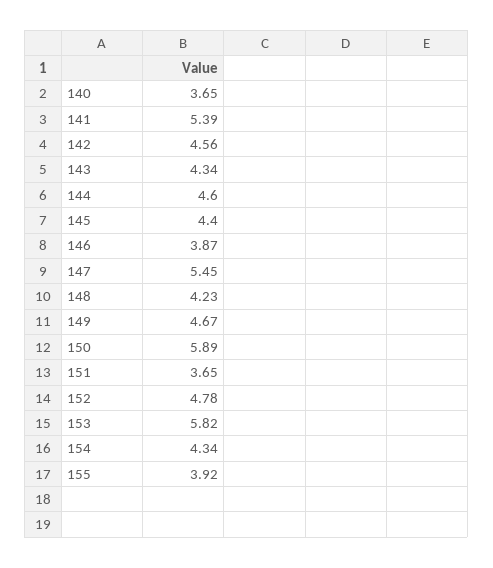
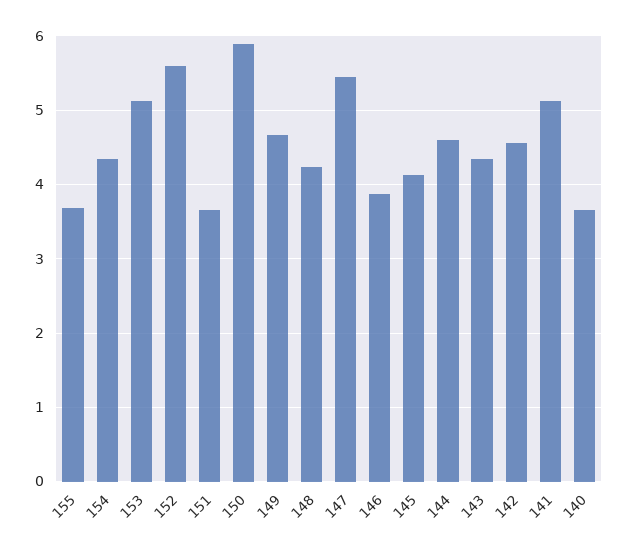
  {
    "140": 3.65,
-   "141": 5.39,
+   "141": 5.1,
    "142": 4.56,
    "143": 4.34,
    "144": 4.6,
-   "145": 4.4,
+   "145": 4.1,
    "146": 3.87,
    "147": 5.45,
    "148": 4.23,
    "149": 4.67,
    "150": 5.89,
    "151": 3.65,
-   "152": 4.78,
+   "152": 5.6,
-   "153": 5.82,
+   "153": 5.1,
    "154": 4.34,
-   "155": 3.92
+   "155": 3.7
  }

